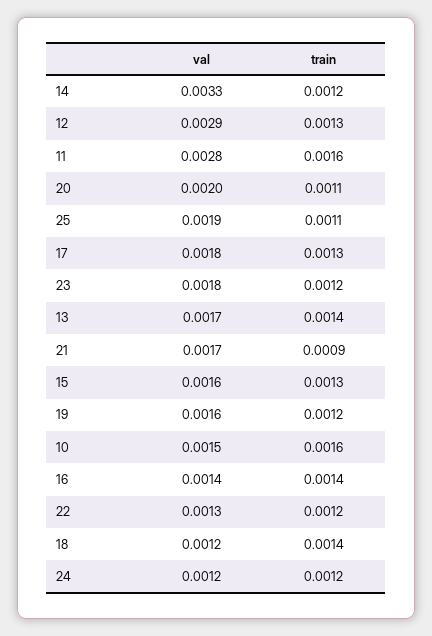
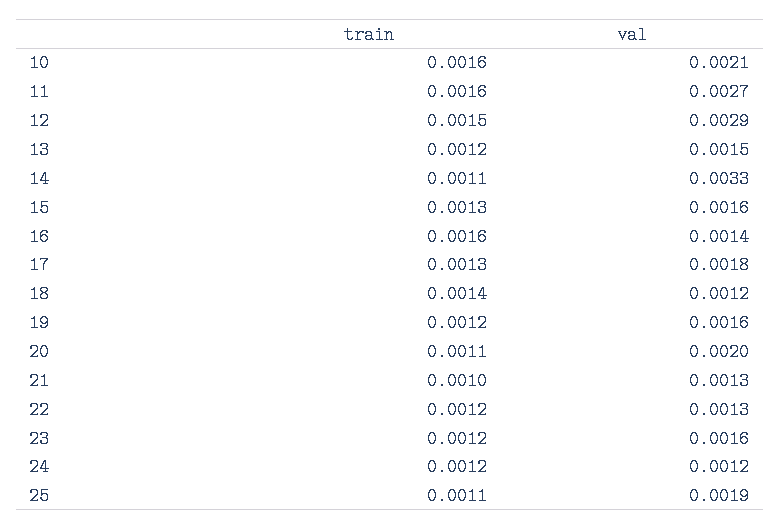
  {
    "val": {
      "14": 0.0033,
      "12": 0.0029,
-     "11": 0.0028,
+     "11": 0.0027,
      "20": 0.002,
      "25": 0.0019,
      "17": 0.0018,
-     "23": 0.0018,
+     "23": 0.0016,
-     "13": 0.0017,
+     "13": 0.0015,
-     "21": 0.0017,
+     "21": 0.0013,
      "15": 0.0016,
      "19": 0.0016,
-     "10": 0.0015,
+     "10": 0.0021,
      "16": 0.0014,
      "22": 0.0013,
      "18": 0.0012,
      "24": 0.0012
    },
    "train": {
-     "14": 0.0012,
+     "14": 0.0011,
-     "12": 0.0013,
+     "12": 0.0015,
      "11": 0.0016,
      "20": 0.0011,
      "25": 0.0011,
      "17": 0.0013,
      "23": 0.0012,
-     "13": 0.0014,
+     "13": 0.0012,
-     "21": 0.0009,
+     "21": 0.001,
      "15": 0.0013,
      "19": 0.0012,
      "10": 0.0016,
-     "16": 0.0014,
+     "16": 0.0016,
      "22": 0.0012,
      "18": 0.0014,
      "24": 0.0012
    }
  }

